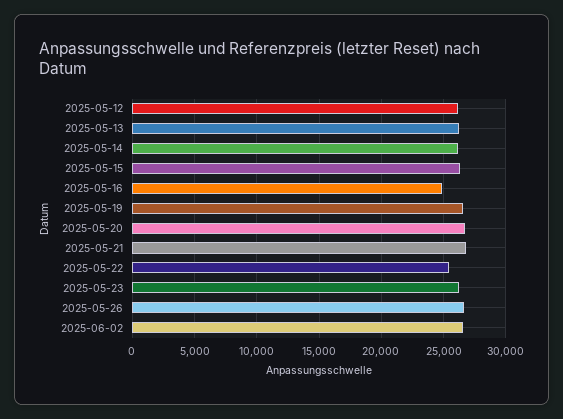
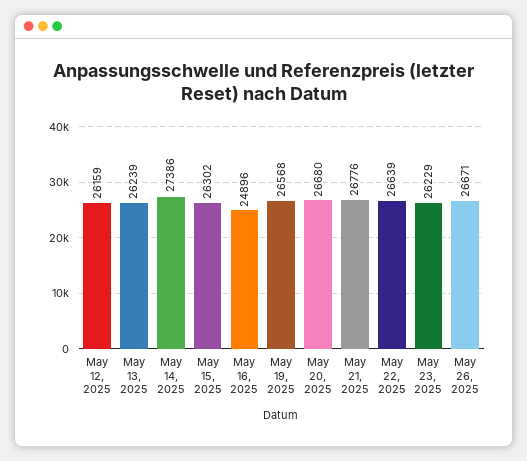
  {
    "2025-05-12": 26159,
    "2025-05-13": 26239,
-   "2025-05-14": 26000,
+   "2025-05-14": 27386,
    "2025-05-15": 26302,
    "2025-05-16": 24896,
    "2025-05-19": 26568,
    "2025-05-20": 26680,
    "2025-05-21": 26776,
-   "2025-05-22": 25500,
+   "2025-05-22": 26639,
    "2025-05-23": 26229,
-   "2025-05-26": 26671,
+   "2025-05-26": 26671
-   "2025-06-02": 26500
  }

